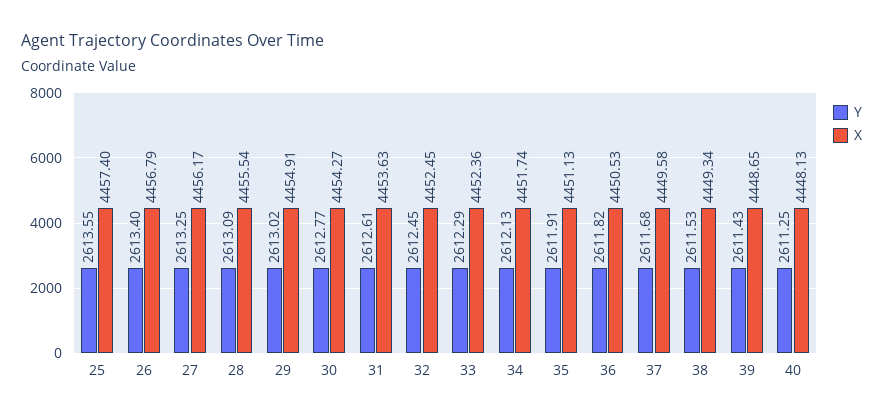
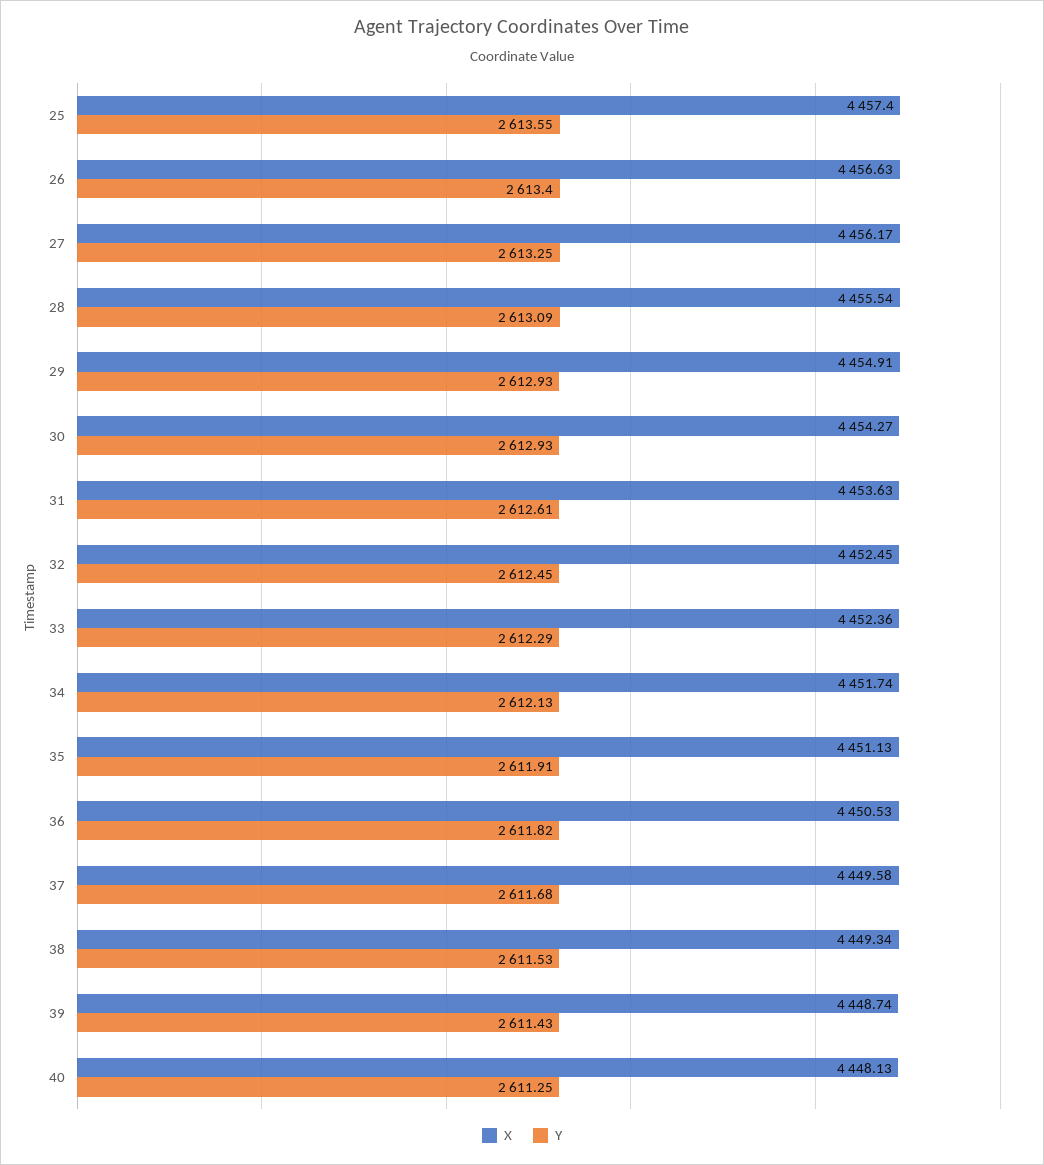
  {
    "Y": {
      "25": 2613.55,
      "26": 2613.4,
      "27": 2613.25,
      "28": 2613.09,
-     "29": 2613.02,
+     "29": 2612.93,
-     "30": 2612.77,
+     "30": 2612.93,
      "31": 2612.61,
      "32": 2612.45,
      "33": 2612.29,
      "34": 2612.13,
      "35": 2611.91,
      "36": 2611.82,
      "37": 2611.68,
      "38": 2611.53,
      "39": 2611.43,
      "40": 2611.25
    },
    "X": {
      "25": 4457.4,
-     "26": 4456.79,
+     "26": 4456.63,
      "27": 4456.17,
      "28": 4455.54,
      "29": 4454.91,
      "30": 4454.27,
      "31": 4453.63,
      "32": 4452.45,
      "33": 4452.36,
      "34": 4451.74,
      "35": 4451.13,
      "36": 4450.53,
      "37": 4449.58,
      "38": 4449.34,
-     "39": 4448.65,
+     "39": 4448.74,
      "40": 4448.13
    }
  }

